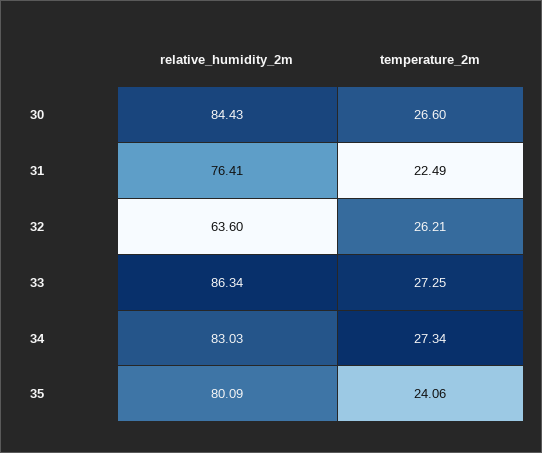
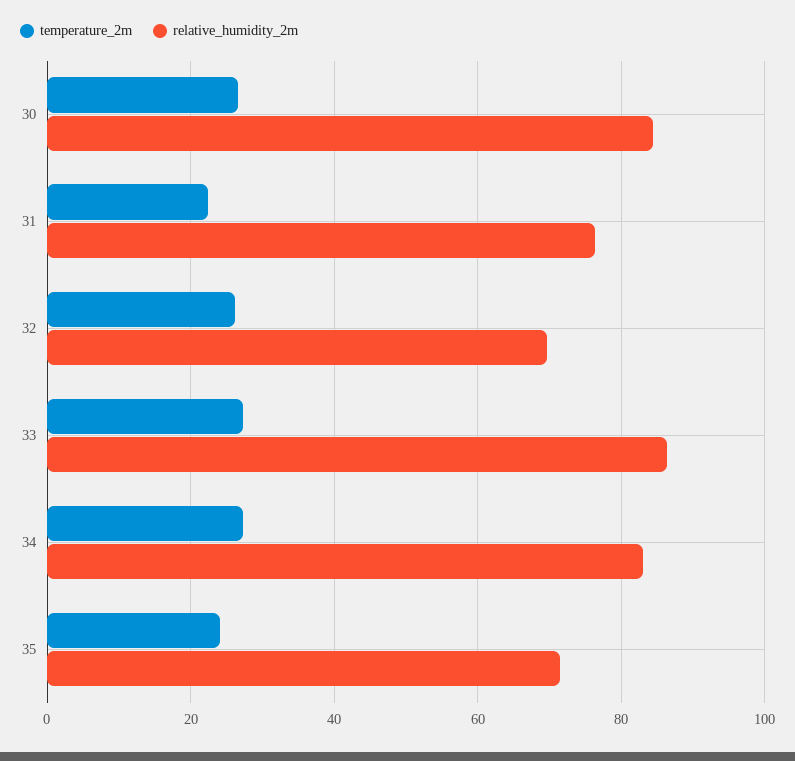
  {
    "relative_humidity_2m": {
      "30": 84.43,
      "31": 76.41,
-     "32": 63.6,
+     "32": 70,
      "33": 86.34,
      "34": 83.03,
-     "35": 80.09
+     "35": 72
    },
    "temperature_2m": {
      "30": 26.6,
      "31": 22.49,
      "32": 26.21,
      "33": 27.25,
      "34": 27.34,
      "35": 24.06
    }
  }

